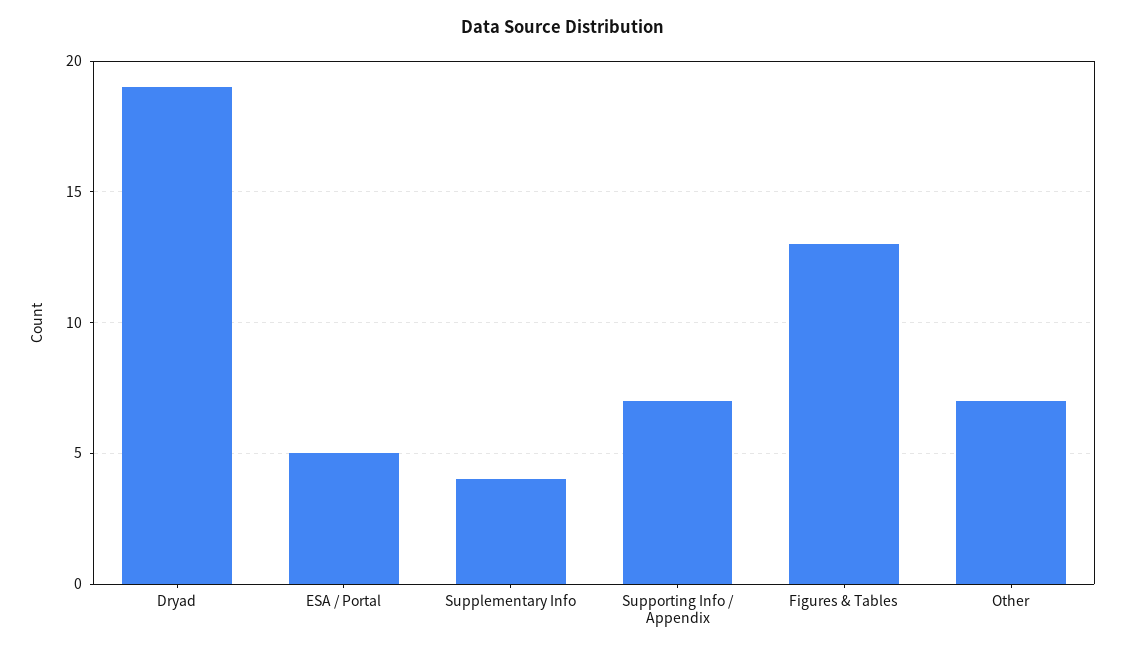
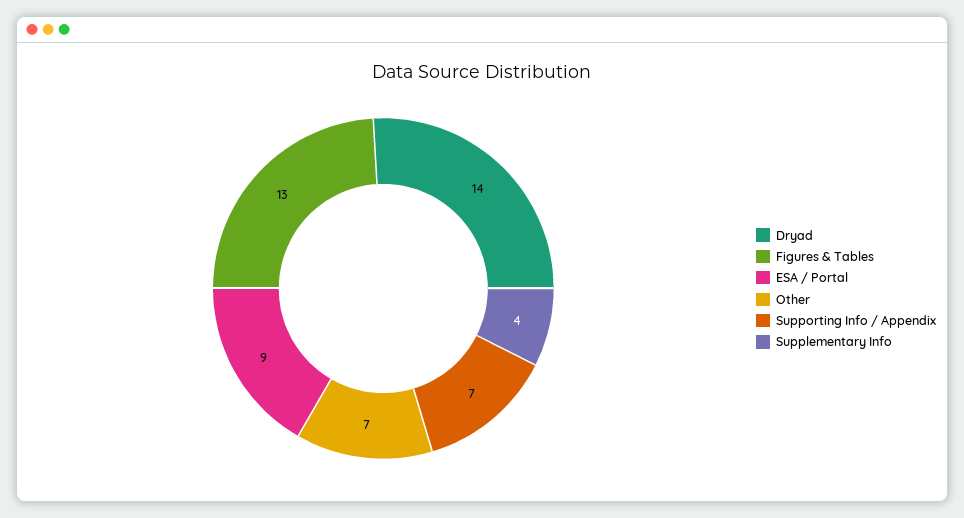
  {
-   "Dryad": 19,
+   "Dryad": 14,
-   "ESA / Portal": 5,
+   "ESA / Portal": 9,
    "Supplementary Info": 4,
    "Supporting Info / Appendix": 7,
    "Figures & Tables": 13,
    "Other": 7
  }

